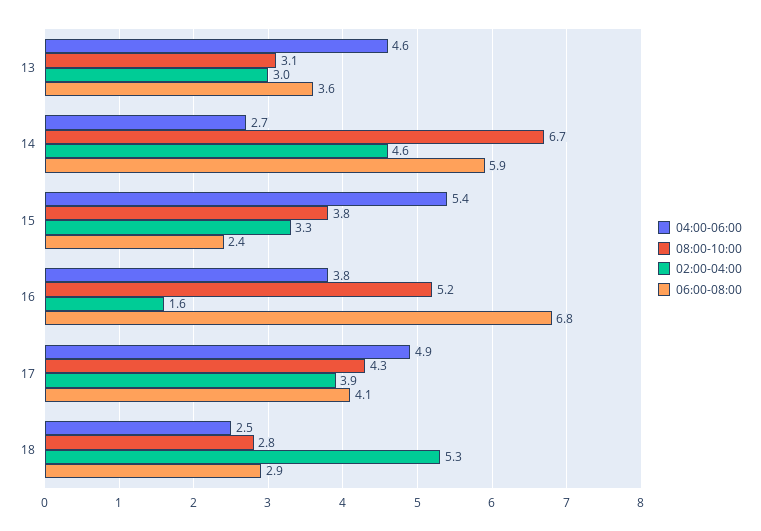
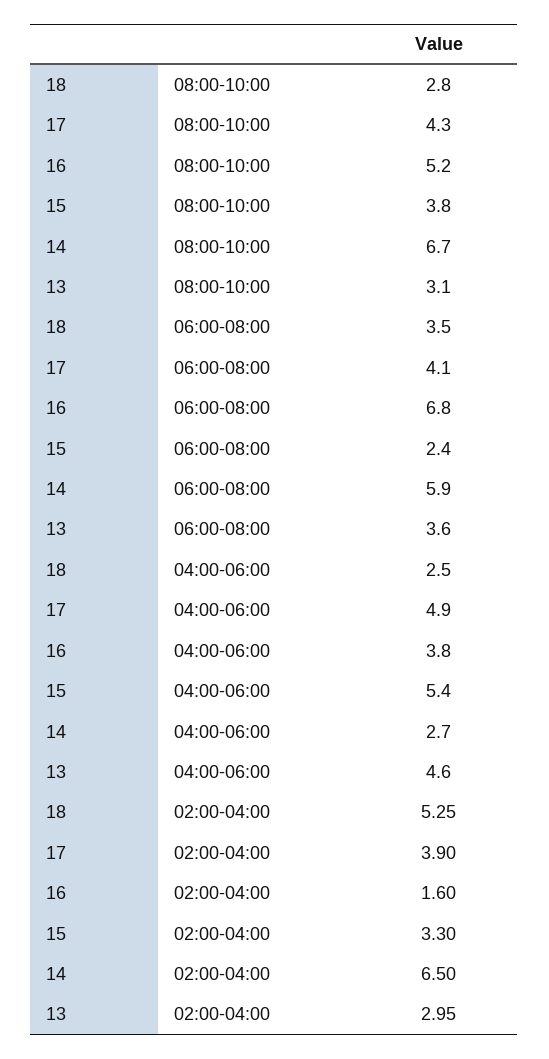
  {
    "04:00-06:00": {
      "13": 4.6,
      "14": 2.7,
      "15": 5.4,
      "16": 3.8,
      "17": 4.9,
      "18": 2.5
    },
    "08:00-10:00": {
      "13": 3.1,
      "14": 6.7,
      "15": 3.8,
      "16": 5.2,
      "17": 4.3,
      "18": 2.8
    },
    "02:00-04:00": {
      "13": 2.95,
-     "14": 4.6,
+     "14": 6.5,
      "15": 3.3,
      "16": 1.6,
      "17": 3.9,
      "18": 5.25
    },
    "06:00-08:00": {
      "13": 3.6,
      "14": 5.9,
      "15": 2.4,
      "16": 6.8,
      "17": 4.1,
-     "18": 2.9
+     "18": 3.5
    }
  }

